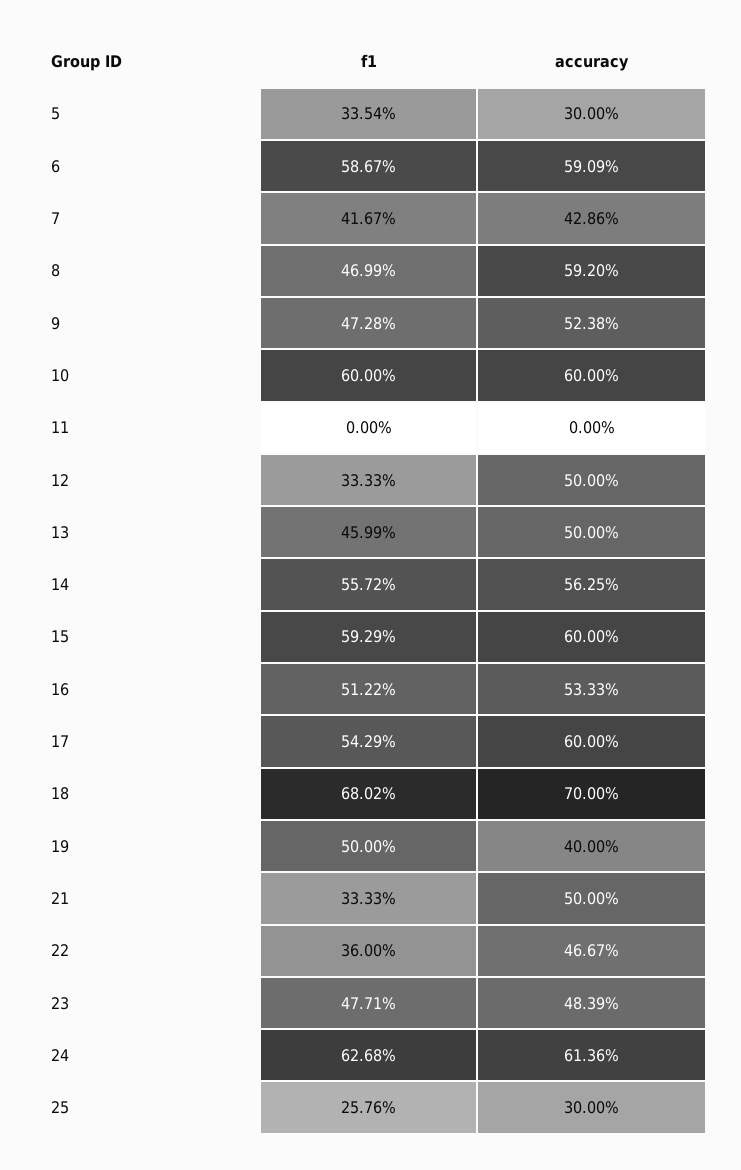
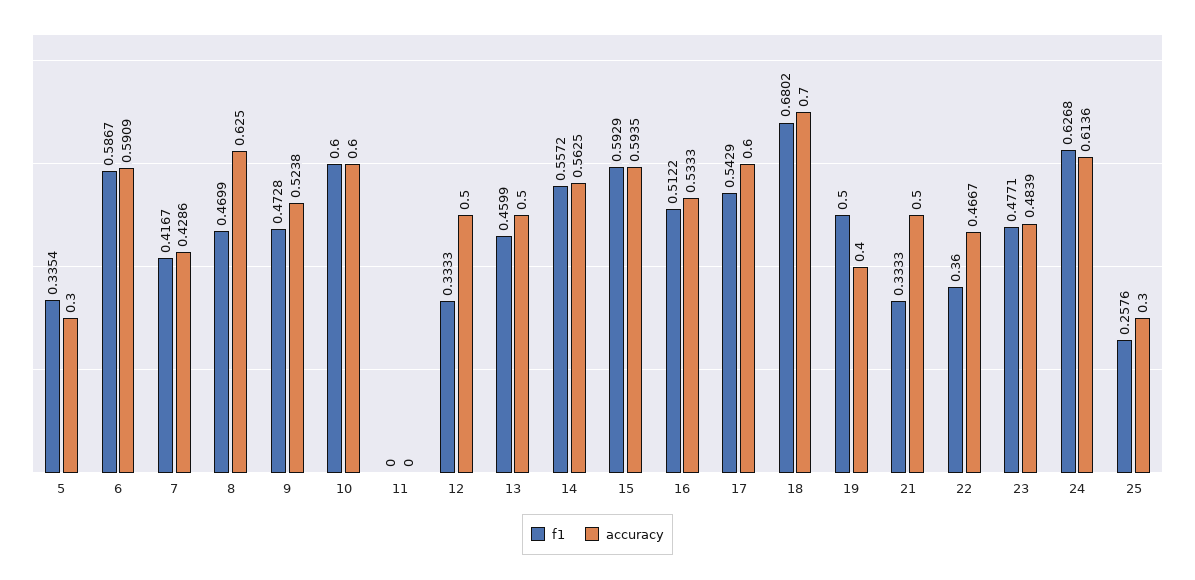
  {
    "f1": {
      "5": 0.3354,
      "6": 0.5867,
      "7": 0.4167,
      "8": 0.4699,
      "9": 0.4728,
      "10": 0.6,
      "11": 0,
      "12": 0.3333,
      "13": 0.4599,
      "14": 0.5572,
      "15": 0.5929,
      "16": 0.5122,
      "17": 0.5429,
      "18": 0.6802,
      "19": 0.5,
      "21": 0.3333,
      "22": 0.36,
      "23": 0.4771,
      "24": 0.6268,
      "25": 0.2576
    },
    "accuracy": {
      "5": 0.3,
      "6": 0.5909,
      "7": 0.4286,
-     "8": 0.592,
+     "8": 0.625,
      "9": 0.5238,
      "10": 0.6,
      "11": 0,
      "12": 0.5,
      "13": 0.5,
      "14": 0.5625,
-     "15": 0.6,
+     "15": 0.5935,
      "16": 0.5333,
      "17": 0.6,
      "18": 0.7,
      "19": 0.4,
      "21": 0.5,
      "22": 0.4667,
      "23": 0.4839,
      "24": 0.6136,
      "25": 0.3
    }
  }

